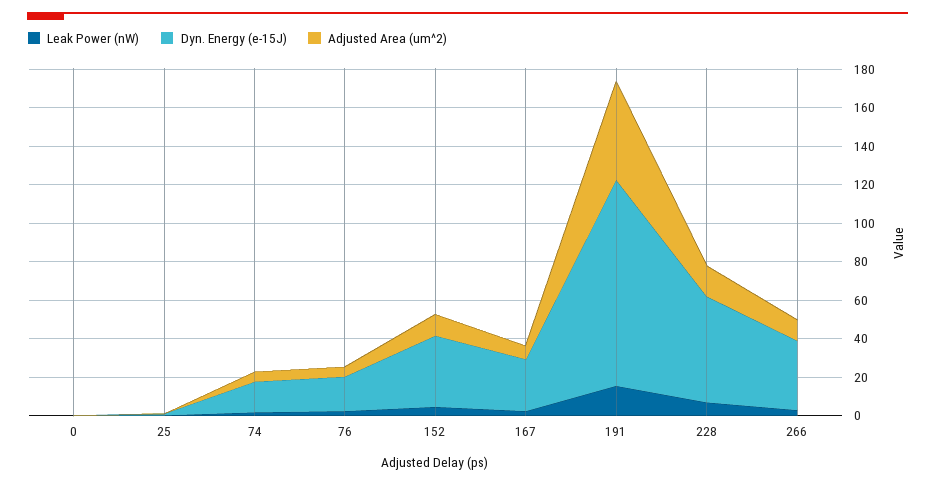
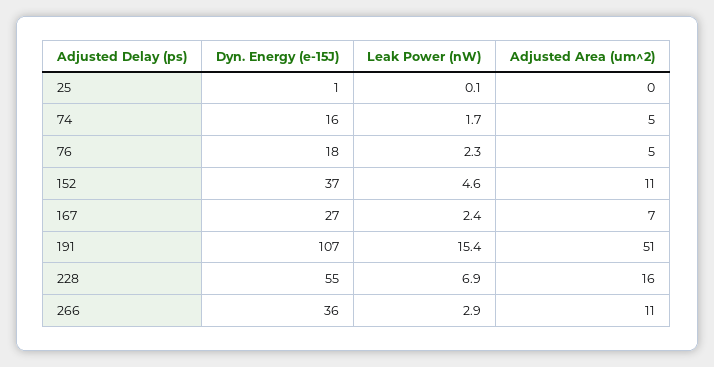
  {
    "Leak Power (nW)": {
-     "0": 0,
      "25": 0.1,
      "74": 1.7,
      "76": 2.3,
      "152": 4.6,
      "167": 2.4,
      "191": 15.4,
      "228": 6.9,
      "266": 2.9
    },
    "Dyn. Energy (e-15J)": {
-     "0": 0,
      "25": 1,
      "74": 16,
      "76": 18,
      "152": 37,
      "167": 27,
      "191": 107,
      "228": 55,
      "266": 36
    },
    "Adjusted Area (um^2)": {
-     "0": 0,
      "25": 0,
      "74": 5,
      "76": 5,
      "152": 11,
      "167": 7,
      "191": 51,
      "228": 16,
      "266": 11
    }
  }

